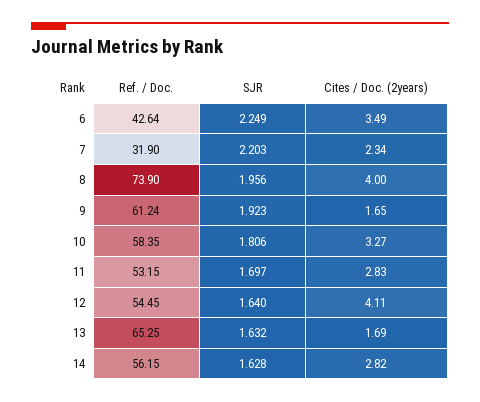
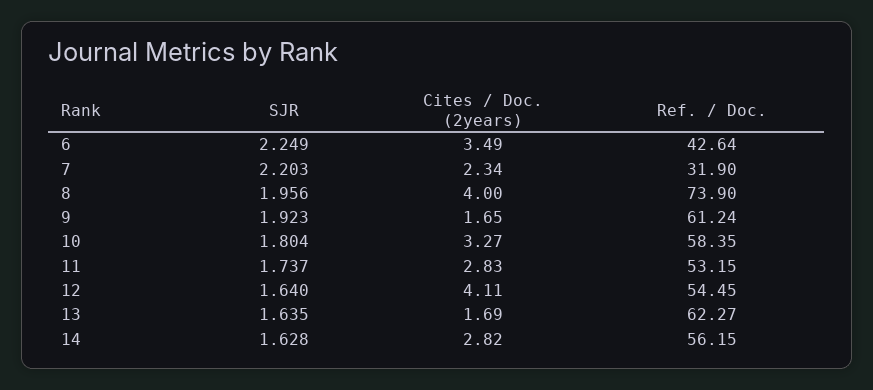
  {
    "Ref. / Doc.": {
      "6": 42.64,
      "7": 31.9,
      "8": 73.9,
      "9": 61.24,
      "10": 58.35,
      "11": 53.15,
      "12": 54.45,
-     "13": 65.25,
+     "13": 62.27,
      "14": 56.15
    },
    "SJR": {
      "6": 2.249,
      "7": 2.203,
      "8": 1.956,
      "9": 1.923,
-     "10": 1.806,
+     "10": 1.804,
-     "11": 1.697,
+     "11": 1.737,
      "12": 1.64,
-     "13": 1.632,
+     "13": 1.635,
      "14": 1.628
    },
    "Cites / Doc. (2years)": {
      "6": 3.49,
      "7": 2.34,
      "8": 4,
      "9": 1.65,
      "10": 3.27,
      "11": 2.83,
      "12": 4.11,
      "13": 1.69,
      "14": 2.82
    }
  }

